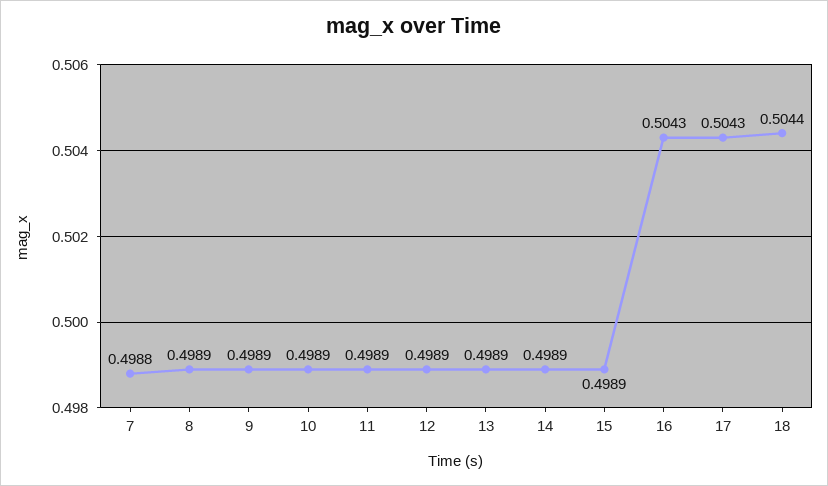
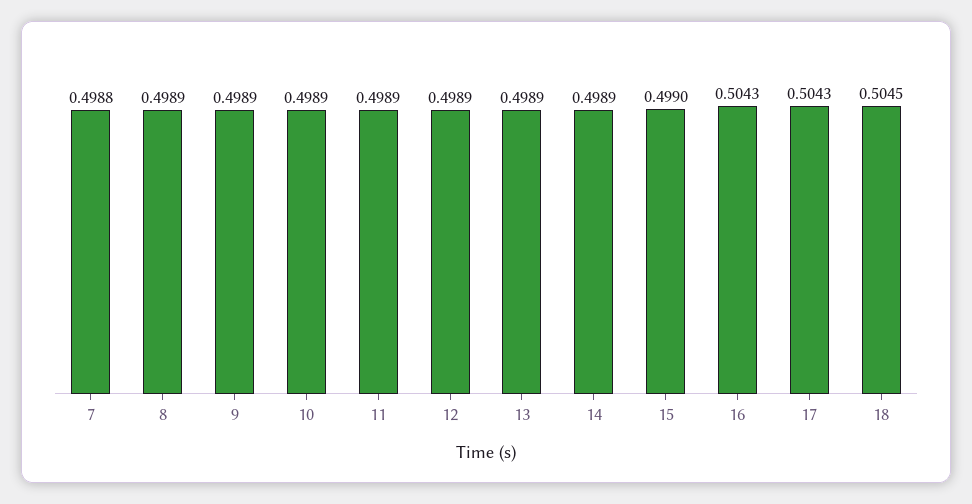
  {
    "7": 0.4988,
    "8": 0.4989,
    "9": 0.4989,
    "10": 0.4989,
    "11": 0.4989,
    "12": 0.4989,
    "13": 0.4989,
    "14": 0.4989,
-   "15": 0.4989,
+   "15": 0.499,
    "16": 0.5043,
    "17": 0.5043,
-   "18": 0.5044
+   "18": 0.5045
  }

